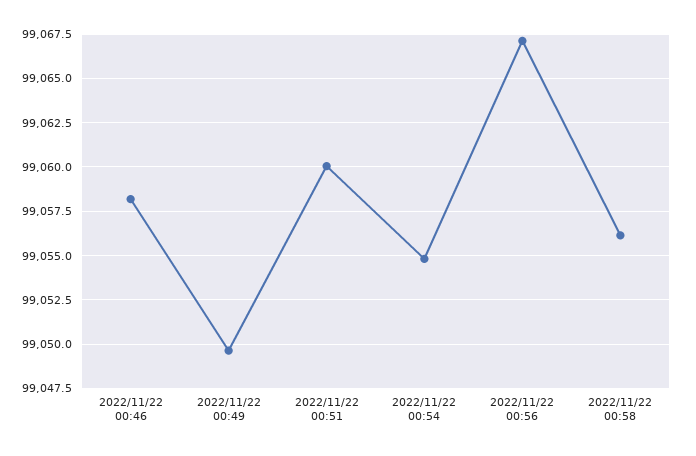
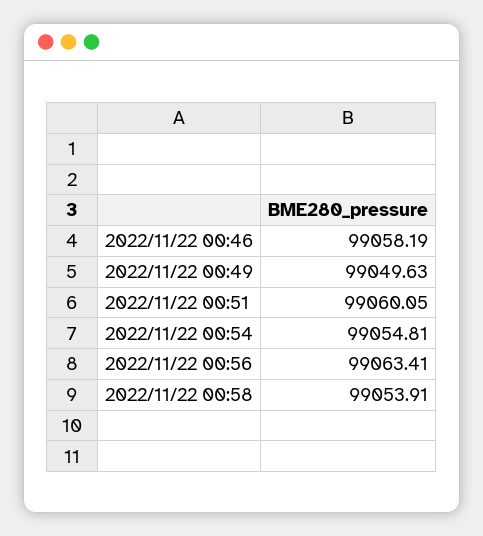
  {
    "2022/11/22 00:46": 99058.19,
    "2022/11/22 00:49": 99049.63,
    "2022/11/22 00:51": 99060.05,
    "2022/11/22 00:54": 99054.81,
-   "2022/11/22 00:56": 99067,
+   "2022/11/22 00:56": 99063.41,
-   "2022/11/22 00:58": 99056
+   "2022/11/22 00:58": 99053.91
  }

